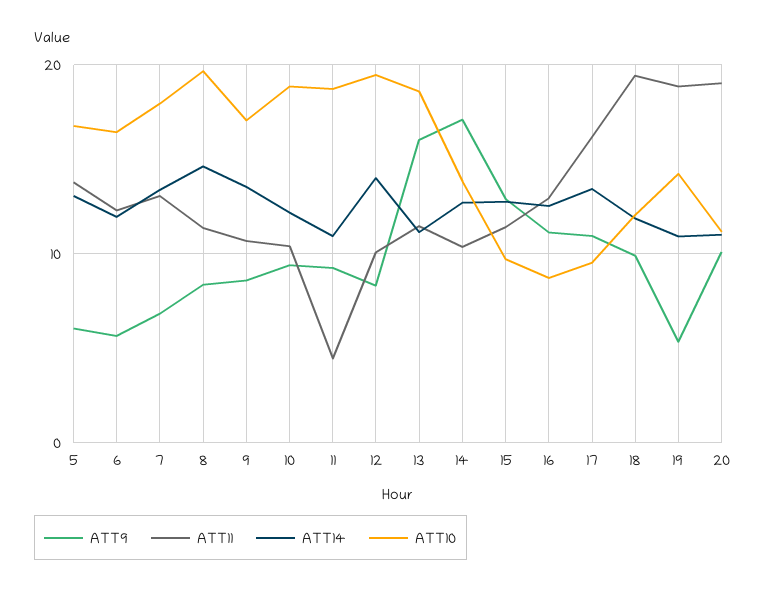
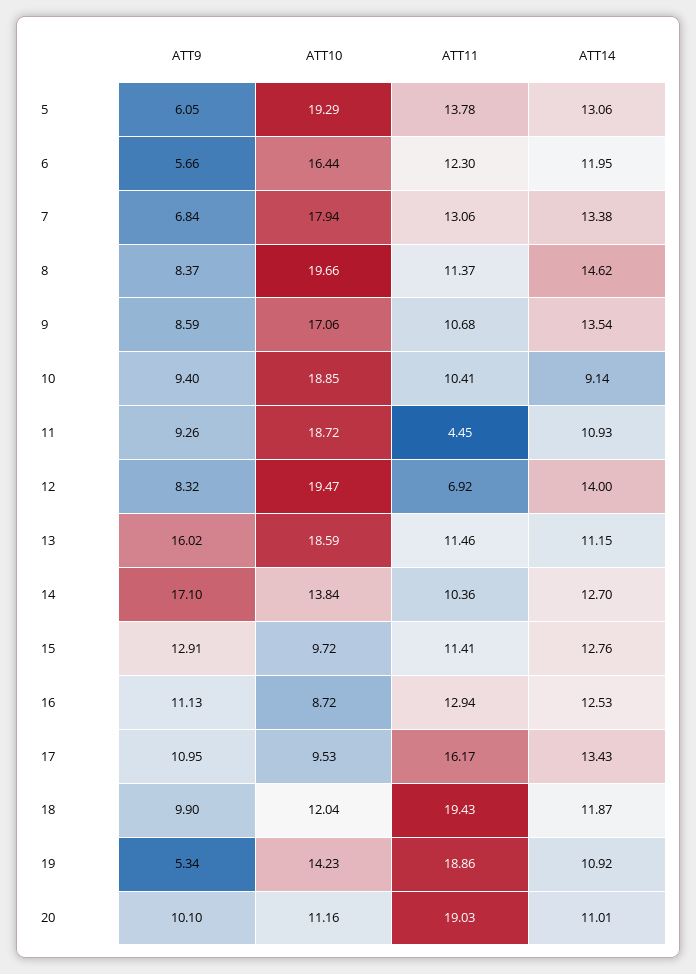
  {
    "ATT9": {
      "5": 6.05,
      "6": 5.66,
      "7": 6.84,
      "8": 8.37,
      "9": 8.59,
      "10": 9.4,
      "11": 9.26,
      "12": 8.32,
      "13": 16.02,
      "14": 17.1,
      "15": 12.91,
      "16": 11.13,
      "17": 10.95,
      "18": 9.9,
      "19": 5.34,
      "20": 10.1
    },
    "ATT11": {
      "5": 13.78,
      "6": 12.3,
      "7": 13.06,
      "8": 11.37,
      "9": 10.68,
      "10": 10.41,
      "11": 4.45,
-     "12": 10,
+     "12": 6.92,
      "13": 11.46,
      "14": 10.36,
      "15": 11.41,
      "16": 12.94,
      "17": 16.17,
      "18": 19.43,
      "19": 18.86,
      "20": 19.03
    },
    "ATT14": {
      "5": 13.06,
      "6": 11.95,
      "7": 13.38,
      "8": 14.62,
      "9": 13.54,
-     "10": 12,
+     "10": 9.14,
      "11": 10.93,
      "12": 14,
      "13": 11.15,
      "14": 12.7,
      "15": 12.76,
      "16": 12.53,
      "17": 13.43,
      "18": 11.87,
      "19": 10.92,
      "20": 11.01
    },
    "ATT10": {
-     "5": 17,
+     "5": 19.29,
      "6": 16.44,
      "7": 17.94,
      "8": 19.66,
      "9": 17.06,
      "10": 18.85,
      "11": 18.72,
      "12": 19.47,
      "13": 18.59,
      "14": 13.84,
      "15": 9.72,
      "16": 8.72,
      "17": 9.53,
      "18": 12.04,
      "19": 14.23,
      "20": 11.16
    }
  }

